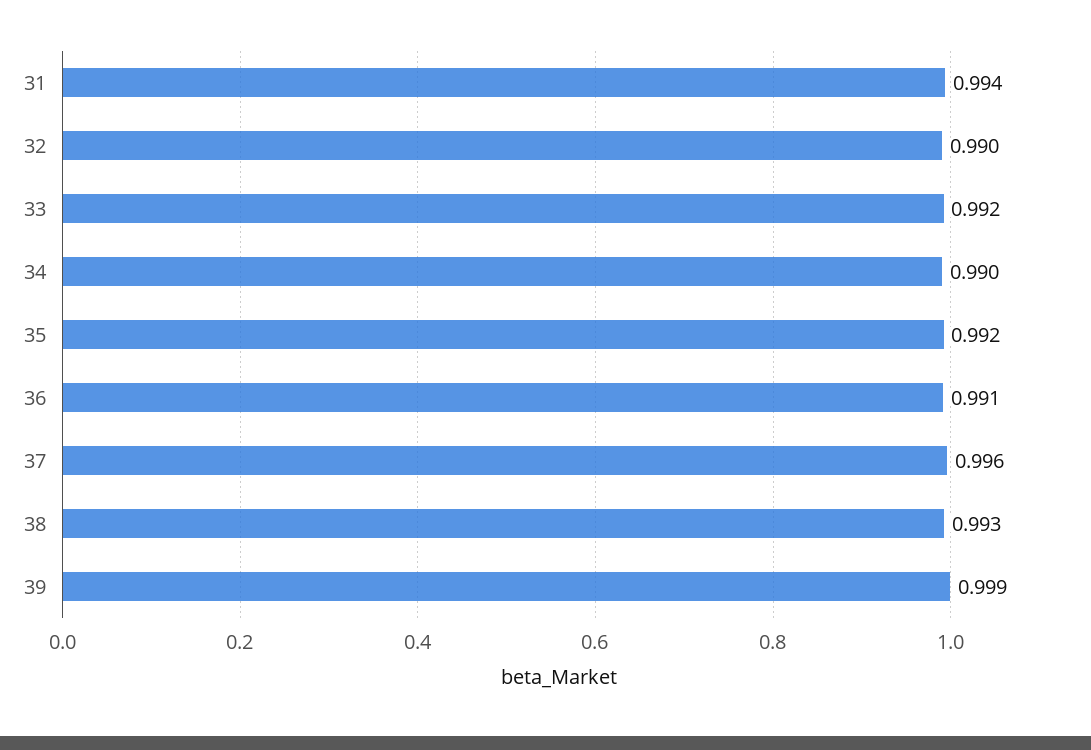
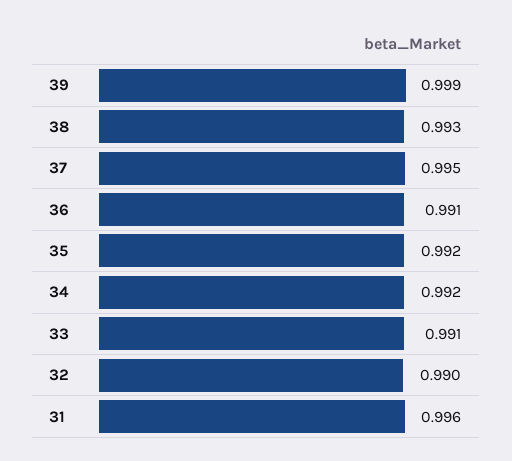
  {
-   "31": 0.994,
+   "31": 0.996,
    "32": 0.99,
-   "33": 0.992,
+   "33": 0.991,
-   "34": 0.99,
+   "34": 0.992,
    "35": 0.992,
    "36": 0.991,
-   "37": 0.996,
+   "37": 0.995,
    "38": 0.993,
    "39": 0.999
  }

